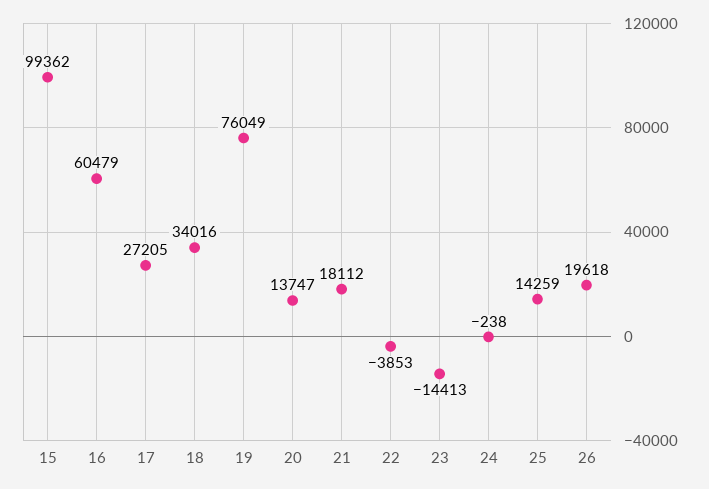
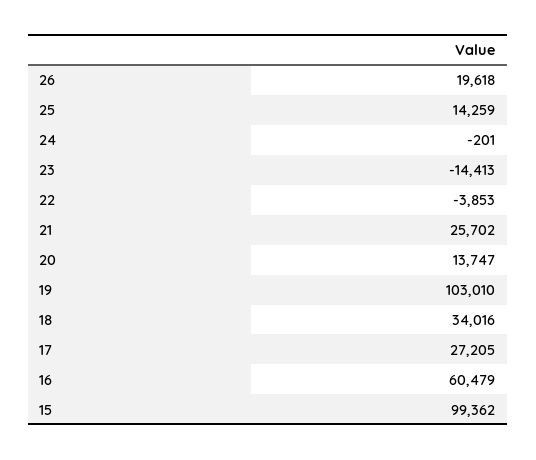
  {
    "15": 99362,
    "16": 60479,
    "17": 27205,
    "18": 34016,
-   "19": 76049,
+   "19": 103010,
    "20": 13747,
-   "21": 18112,
+   "21": 25702,
    "22": -3853,
    "23": -14413,
-   "24": -238,
+   "24": -201,
    "25": 14259,
    "26": 19618
  }

